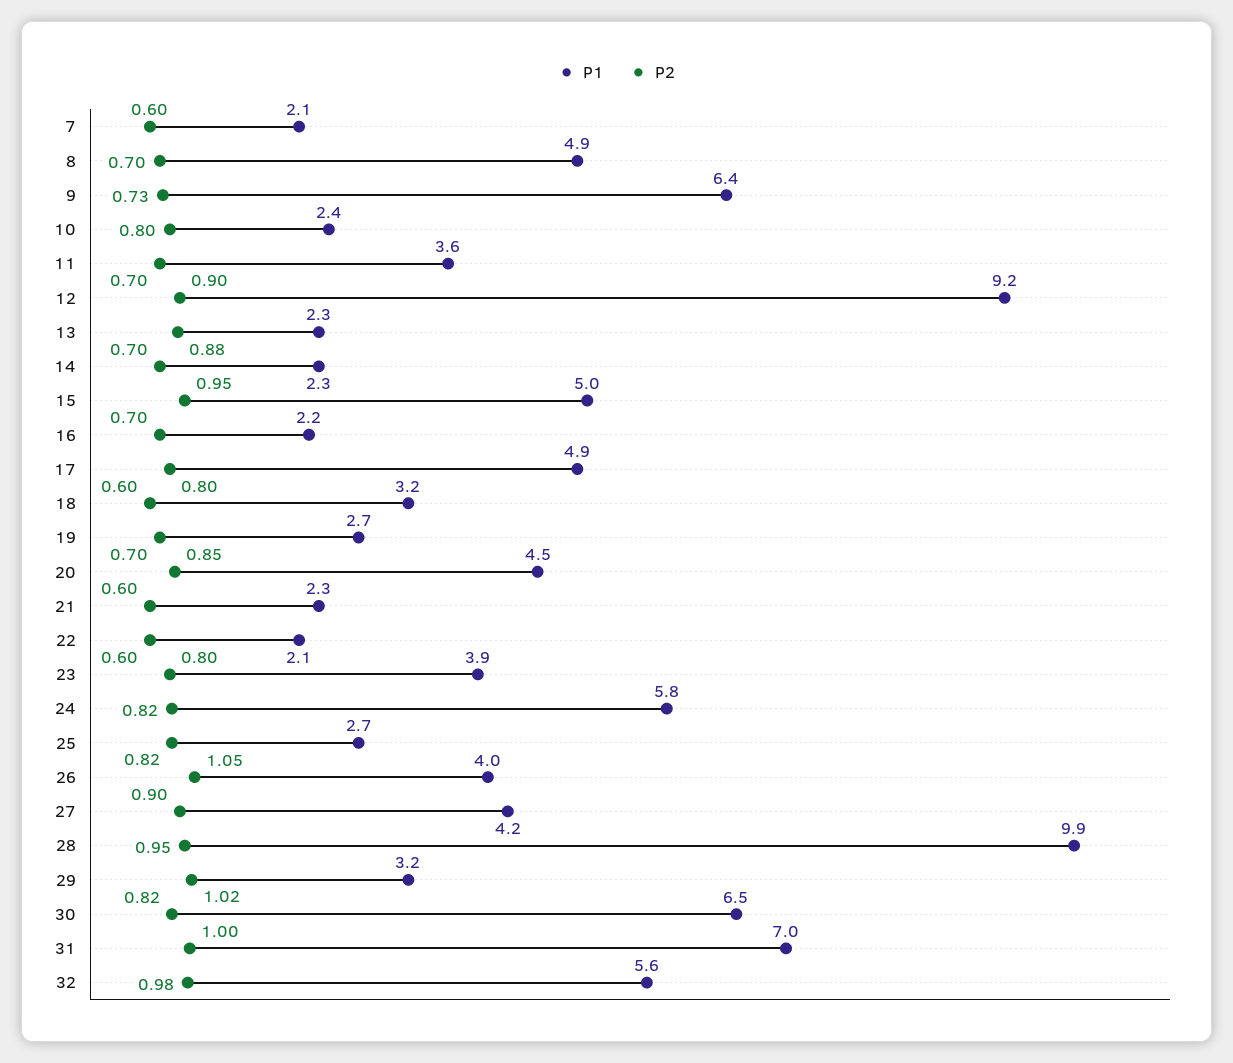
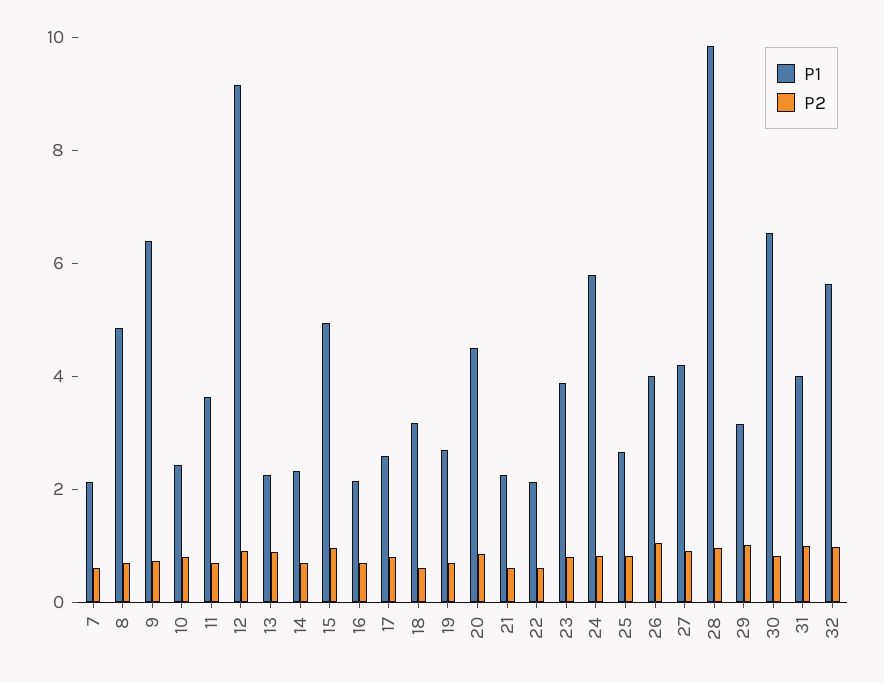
  {
    "P1": {
      "7": 2.1,
      "8": 4.9,
      "9": 6.4,
      "10": 2.4,
      "11": 3.6,
      "12": 9.2,
      "13": 2.3,
      "14": 2.3,
      "15": 5,
      "16": 2.2,
-     "17": 4.9,
+     "17": 2.5,
      "18": 3.2,
      "19": 2.7,
      "20": 4.5,
      "21": 2.3,
      "22": 2.1,
      "23": 3.9,
      "24": 5.8,
      "25": 2.7,
      "26": 4,
      "27": 4.2,
      "28": 9.9,
      "29": 3.2,
      "30": 6.5,
-     "31": 7,
+     "31": 4,
      "32": 5.6
    },
    "P2": {
      "7": 0.6,
      "8": 0.7,
      "9": 0.73,
      "10": 0.8,
      "11": 0.7,
      "12": 0.9,
      "13": 0.88,
      "14": 0.7,
      "15": 0.95,
      "16": 0.7,
      "17": 0.8,
      "18": 0.6,
      "19": 0.7,
      "20": 0.85,
      "21": 0.6,
      "22": 0.6,
      "23": 0.8,
      "24": 0.82,
      "25": 0.82,
      "26": 1.05,
      "27": 0.9,
      "28": 0.95,
      "29": 1.02,
      "30": 0.82,
      "31": 1,
      "32": 0.98
    }
  }

